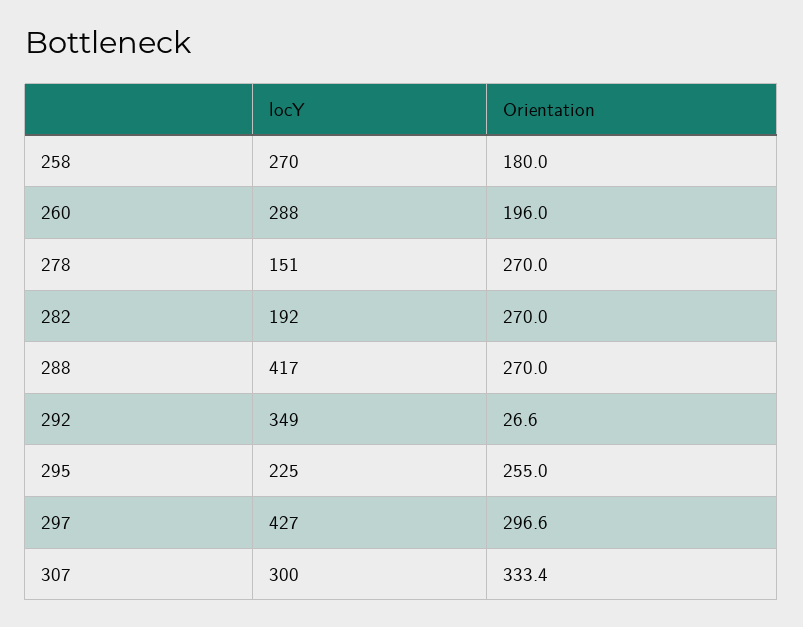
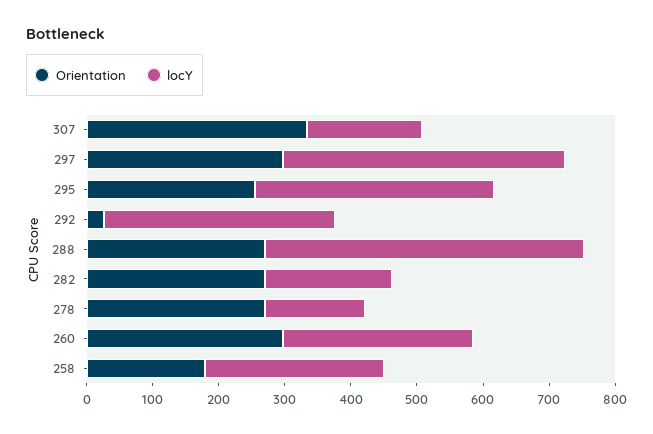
  {
    "locY": {
      "258": 270,
      "260": 288,
      "278": 151,
      "282": 192,
-     "288": 417,
+     "288": 480,
      "292": 349,
-     "295": 225,
+     "295": 360,
      "297": 427,
-     "307": 300
+     "307": 180
    },
    "Orientation": {
      "258": 180,
-     "260": 196,
+     "260": 300,
      "278": 270,
      "282": 270,
      "288": 270,
      "292": 26.6,
      "295": 255,
      "297": 296.6,
      "307": 333.4
    }
  }

